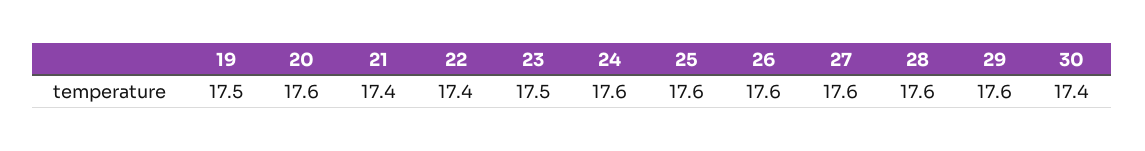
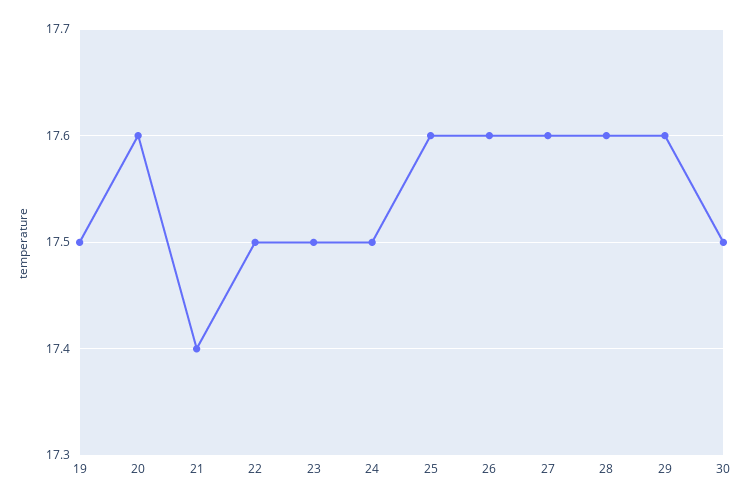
  {
    "19": 17.5,
    "20": 17.6,
    "21": 17.4,
-   "22": 17.4,
+   "22": 17.5,
    "23": 17.5,
-   "24": 17.6,
+   "24": 17.5,
    "25": 17.6,
    "26": 17.6,
    "27": 17.6,
    "28": 17.6,
    "29": 17.6,
-   "30": 17.4
+   "30": 17.5
  }

